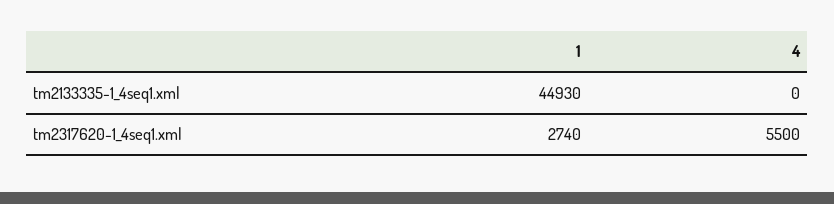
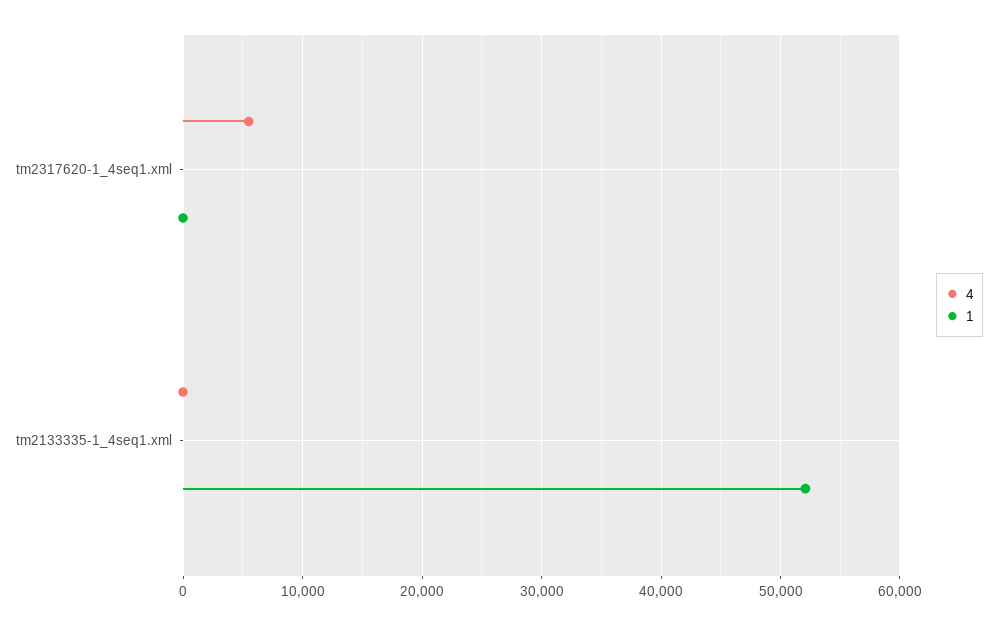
  {
    "1": {
-     "tm2133335-1_4seq1.xml": 44930,
+     "tm2133335-1_4seq1.xml": 52000,
-     "tm2317620-1_4seq1.xml": 2740
+     "tm2317620-1_4seq1.xml": 0
    },
    "4": {
      "tm2133335-1_4seq1.xml": 0,
      "tm2317620-1_4seq1.xml": 5500
    }
  }

